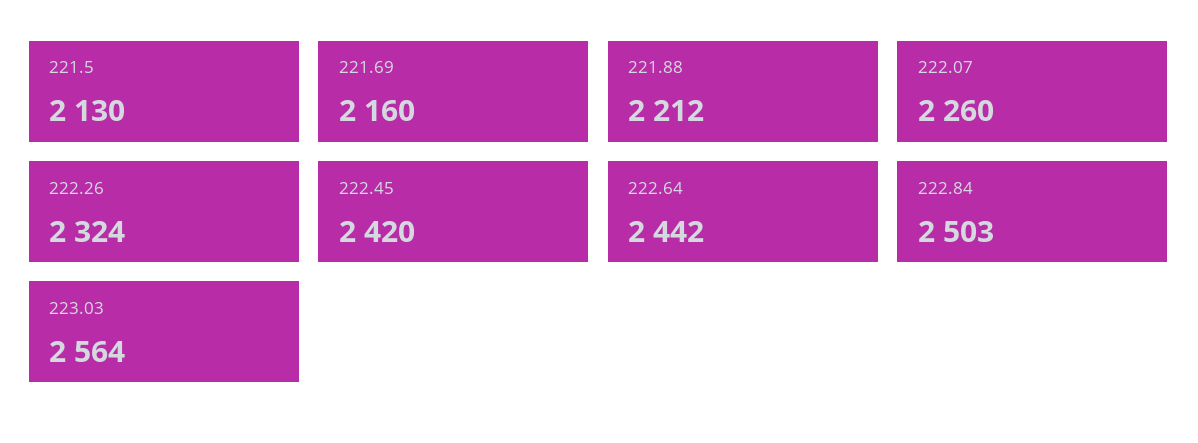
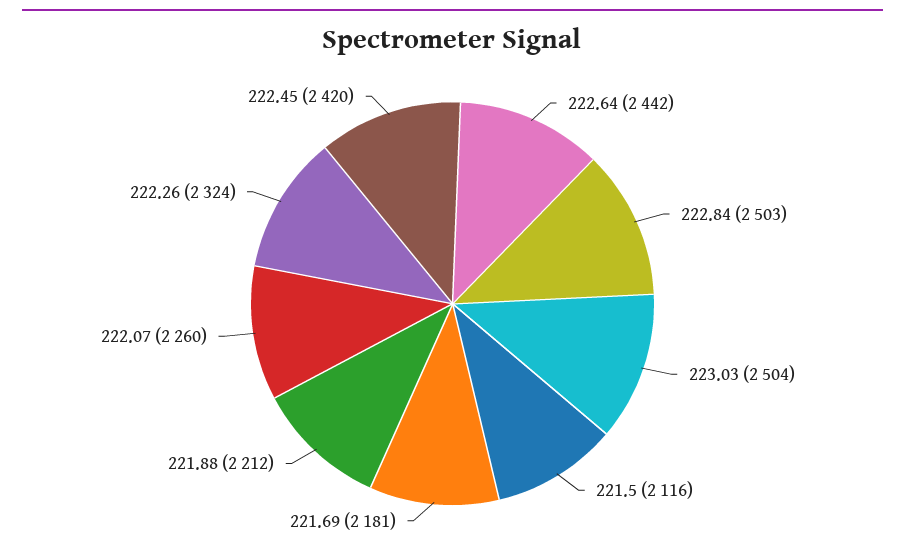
  {
-   "221.5": 2130,
+   "221.5": 2116,
-   "221.69": 2160,
+   "221.69": 2181,
    "221.88": 2212,
    "222.07": 2260,
    "222.26": 2324,
    "222.45": 2420,
    "222.64": 2442,
    "222.84": 2503,
-   "223.03": 2564
+   "223.03": 2504
  }

